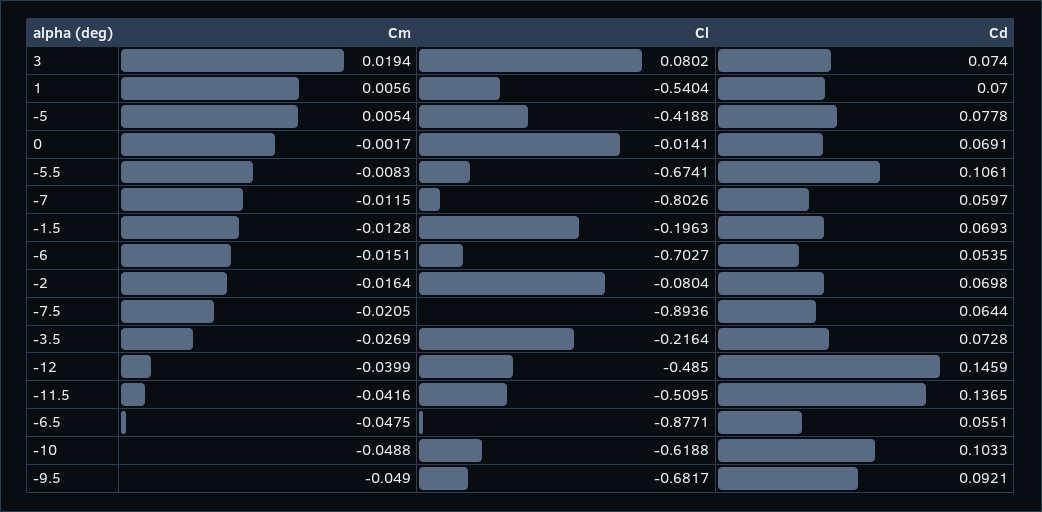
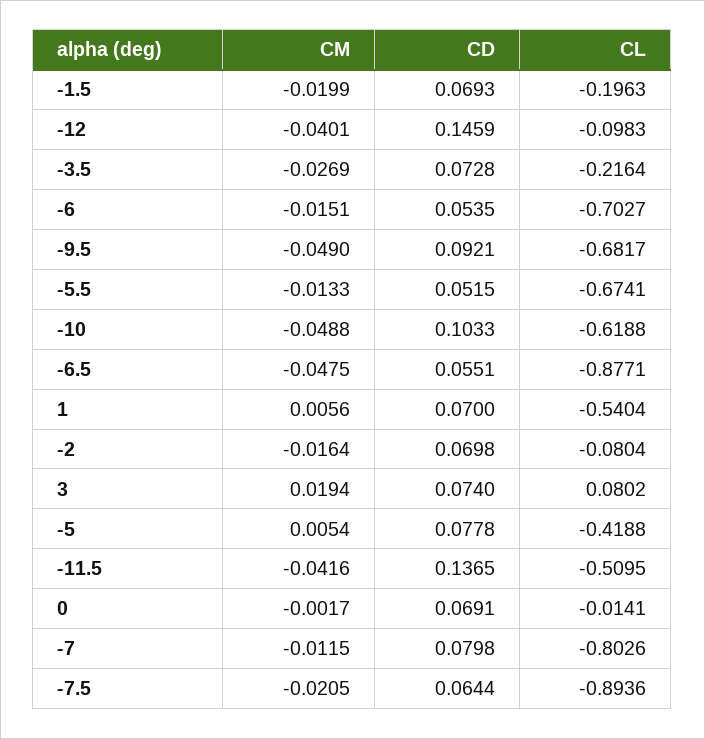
  {
    "Cm": {
      "3": 0.0194,
      "1": 0.0056,
      "-5": 0.0054,
      "0": -0.0017,
-     "-5.5": -0.0083,
+     "-5.5": -0.0133,
      "-7": -0.0115,
-     "-1.5": -0.0128,
+     "-1.5": -0.0199,
      "-6": -0.0151,
      "-2": -0.0164,
      "-7.5": -0.0205,
      "-3.5": -0.0269,
-     "-12": -0.0399,
+     "-12": -0.0401,
      "-11.5": -0.0416,
      "-6.5": -0.0475,
      "-10": -0.0488,
      "-9.5": -0.049
    },
    "Cl": {
      "3": 0.0802,
      "1": -0.5404,
      "-5": -0.4188,
      "0": -0.0141,
      "-5.5": -0.6741,
      "-7": -0.8026,
      "-1.5": -0.1963,
      "-6": -0.7027,
      "-2": -0.0804,
      "-7.5": -0.8936,
      "-3.5": -0.2164,
-     "-12": -0.485,
+     "-12": -0.0983,
      "-11.5": -0.5095,
      "-6.5": -0.8771,
      "-10": -0.6188,
      "-9.5": -0.6817
    },
    "Cd": {
      "3": 0.074,
      "1": 0.07,
      "-5": 0.0778,
      "0": 0.0691,
-     "-5.5": 0.1061,
+     "-5.5": 0.0515,
-     "-7": 0.0597,
+     "-7": 0.0798,
      "-1.5": 0.0693,
      "-6": 0.0535,
      "-2": 0.0698,
      "-7.5": 0.0644,
      "-3.5": 0.0728,
      "-12": 0.1459,
      "-11.5": 0.1365,
      "-6.5": 0.0551,
      "-10": 0.1033,
      "-9.5": 0.0921
    }
  }

